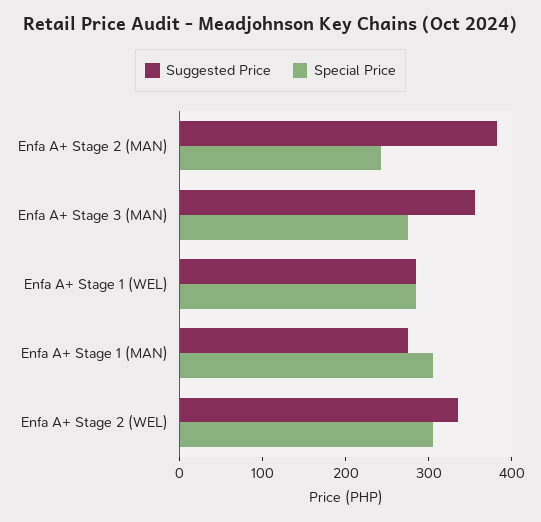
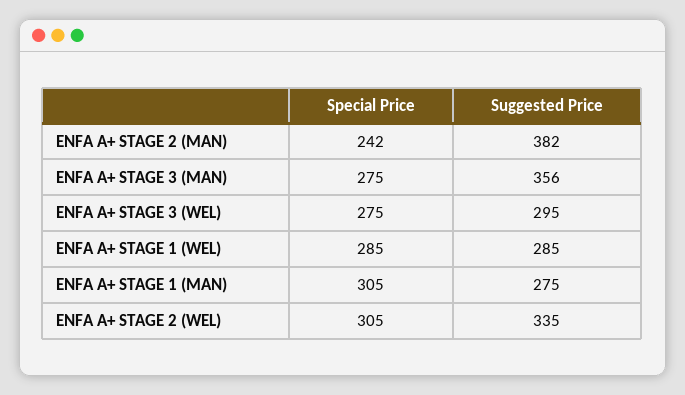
  {
    "Suggested Price": {
      "Enfa A+ Stage 2 (MAN)": 382,
      "Enfa A+ Stage 3 (MAN)": 356,
      "Enfa A+ Stage 1 (WEL)": 285,
      "Enfa A+ Stage 1 (MAN)": 275,
-     "Enfa A+ Stage 2 (WEL)": 335
+     "Enfa A+ Stage 2 (WEL)": 335,
+     "ENFA A+ STAGE 3 (WEL)": 295
    },
    "Special Price": {
      "Enfa A+ Stage 2 (MAN)": 242,
      "Enfa A+ Stage 3 (MAN)": 275,
      "Enfa A+ Stage 1 (WEL)": 285,
      "Enfa A+ Stage 1 (MAN)": 305,
-     "Enfa A+ Stage 2 (WEL)": 305
+     "Enfa A+ Stage 2 (WEL)": 305,
+     "ENFA A+ STAGE 3 (WEL)": 275
    }
  }

